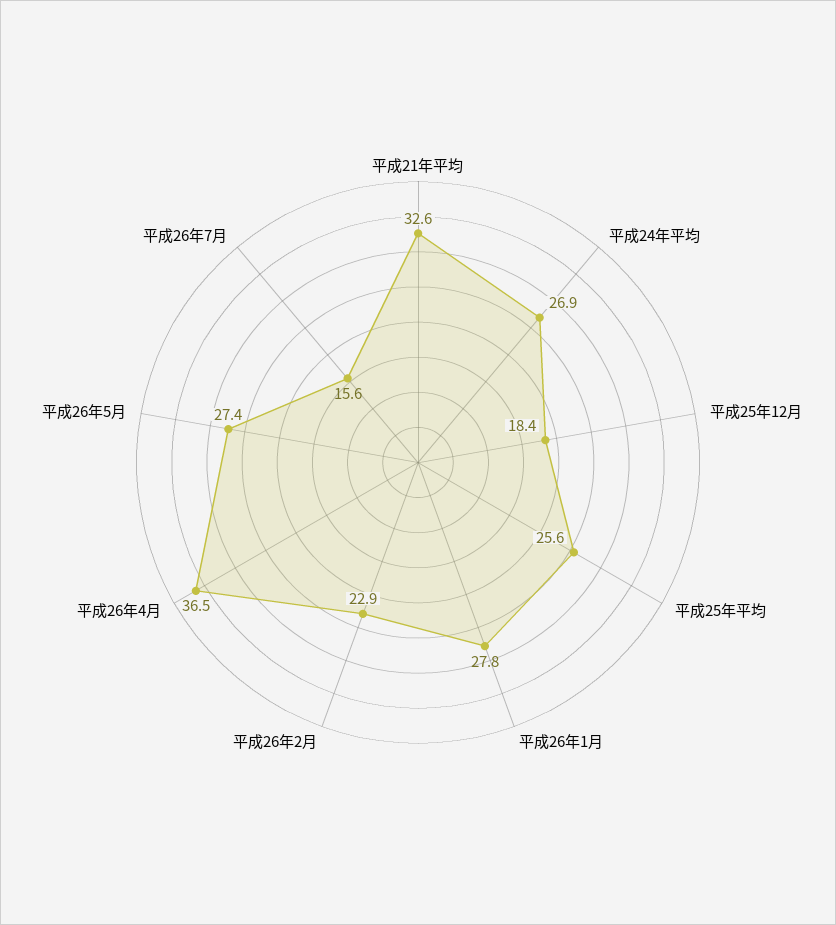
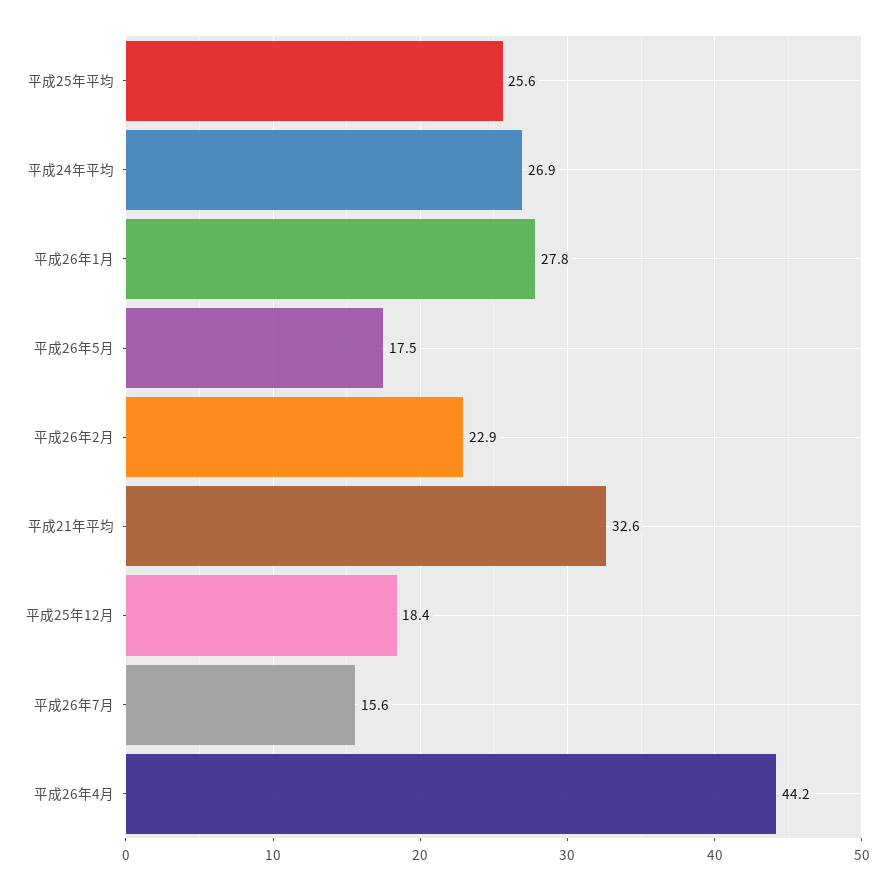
  {
    "平成21年平均": 32.6,
    "平成24年平均": 26.9,
    "平成25年12月": 18.4,
    "平成25年平均": 25.6,
    "平成26年1月": 27.8,
    "平成26年2月": 22.9,
-   "平成26年4月": 36.5,
+   "平成26年4月": 44.2,
-   "平成26年5月": 27.4,
+   "平成26年5月": 17.5,
    "平成26年7月": 15.6
  }

